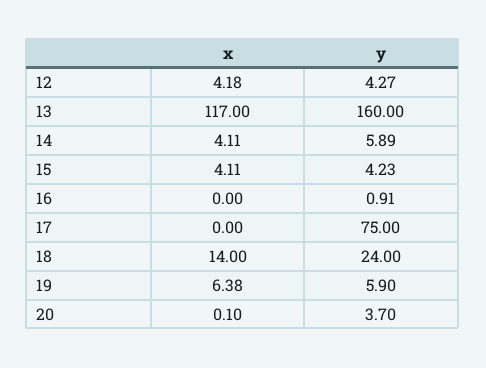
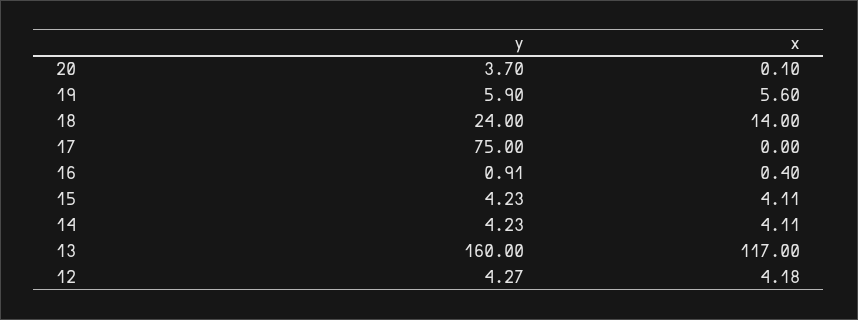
  {
    "x": {
      "12": 4.18,
      "13": 117,
      "14": 4.11,
      "15": 4.11,
-     "16": 0,
+     "16": 0.4,
      "17": 0,
      "18": 14,
-     "19": 6.38,
+     "19": 5.6,
      "20": 0.1
    },
    "y": {
      "12": 4.27,
      "13": 160,
-     "14": 5.89,
+     "14": 4.23,
      "15": 4.23,
      "16": 0.91,
      "17": 75,
      "18": 24,
      "19": 5.9,
      "20": 3.7
    }
  }

